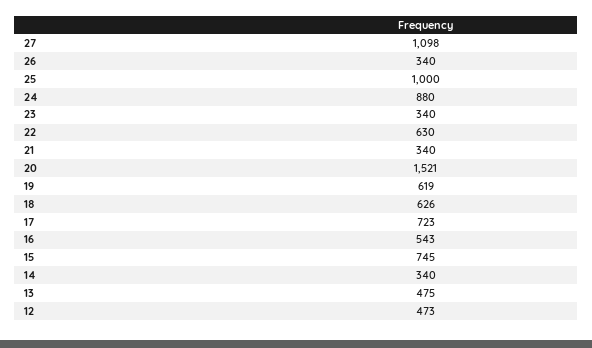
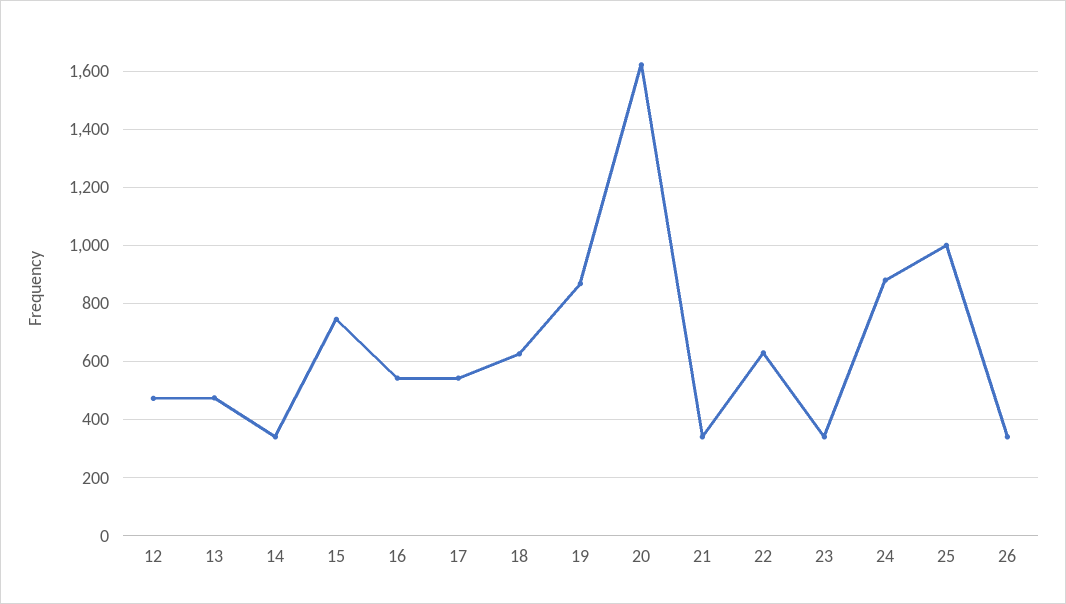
  {
-   "27": 1098,
    "26": 340,
    "25": 1000,
    "24": 880,
    "23": 340,
    "22": 630,
    "21": 340,
-   "20": 1521,
+   "20": 1625,
-   "19": 619,
+   "19": 875,
    "18": 626,
-   "17": 723,
+   "17": 550,
    "16": 543,
    "15": 745,
    "14": 340,
    "13": 475,
    "12": 473
  }

